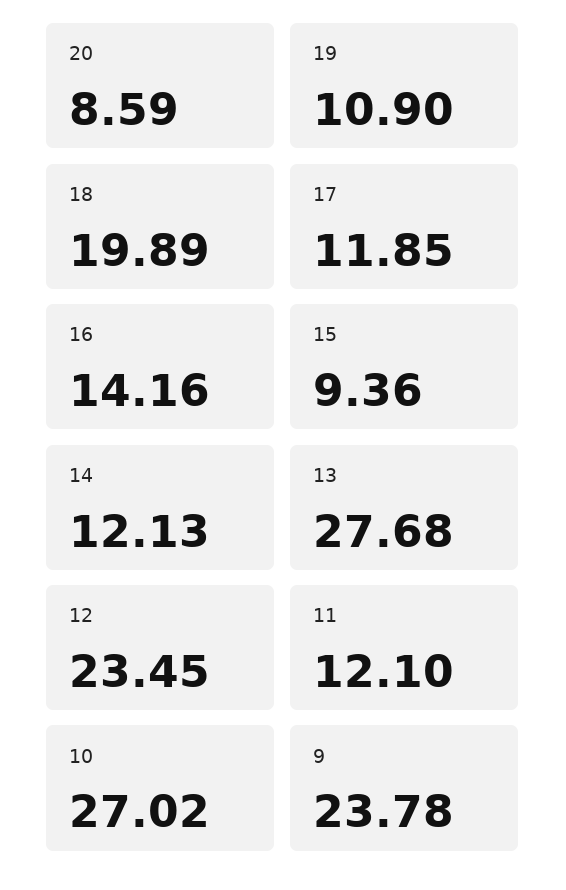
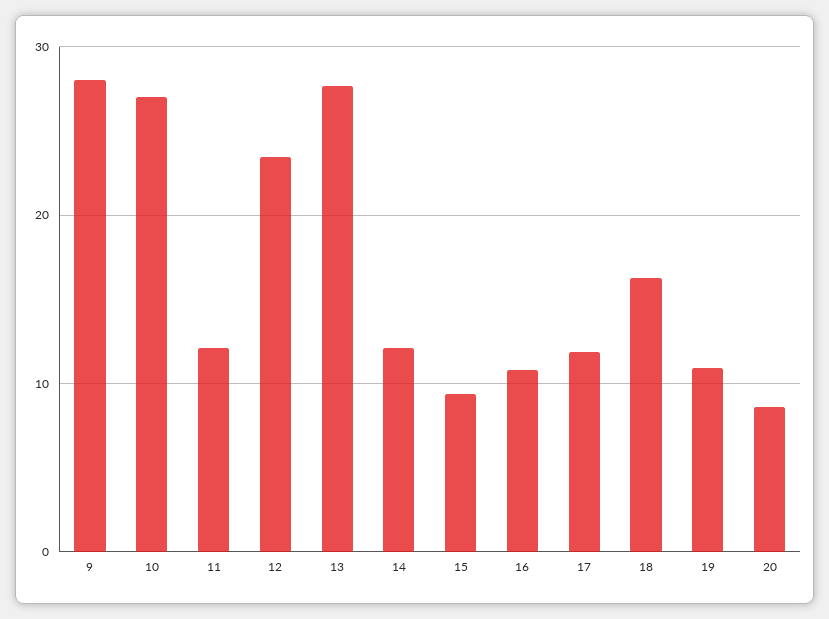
  {
    "20": 8.59,
    "19": 10.9,
-   "18": 19.89,
+   "18": 16,
    "17": 11.85,
-   "16": 14.16,
+   "16": 11,
    "15": 9.36,
    "14": 12.13,
    "13": 27.68,
    "12": 23.45,
    "11": 12.1,
    "10": 27.02,
-   "9": 23.78
+   "9": 28
  }

